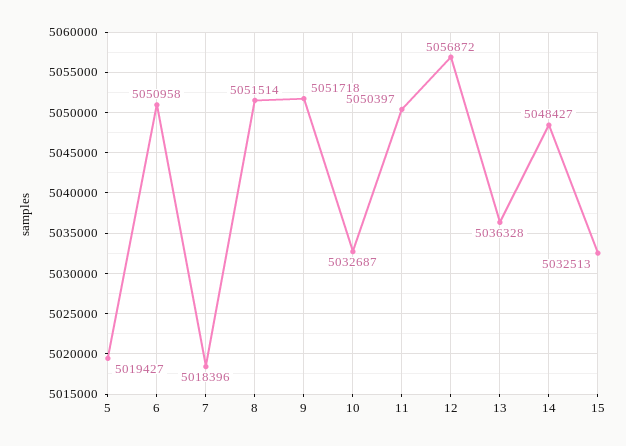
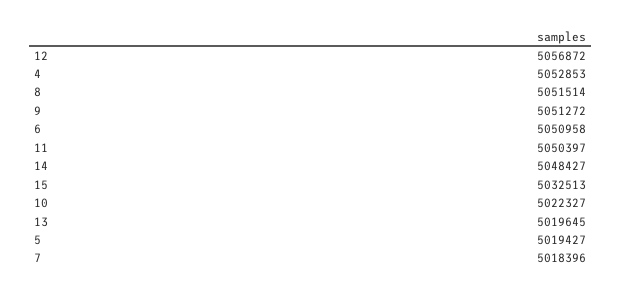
  {
    "5": 5019427,
    "6": 5050958,
    "7": 5018396,
    "8": 5051514,
-   "9": 5051718,
+   "9": 5051272,
-   "10": 5032687,
+   "10": 5022327,
    "11": 5050397,
    "12": 5056872,
-   "13": 5036328,
+   "13": 5019645,
    "14": 5048427,
-   "15": 5032513
+   "15": 5032513,
+   "4": 5052853
  }

